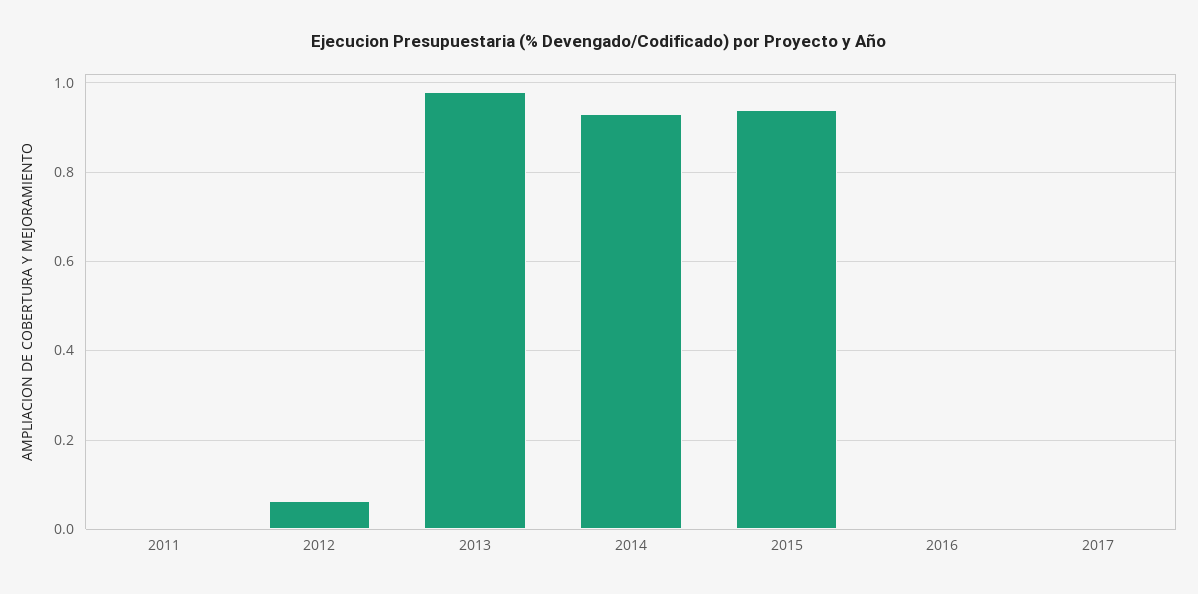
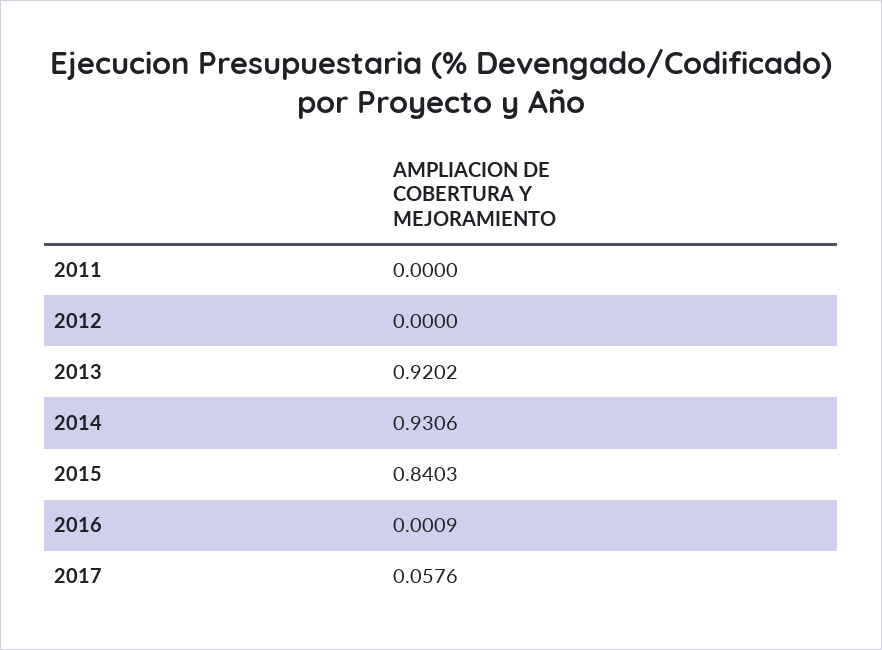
  {
    "2011": 0,
-   "2012": 0.06,
+   "2012": 0,
-   "2013": 0.98,
+   "2013": 0.9202,
    "2014": 0.9306,
-   "2015": 0.94,
+   "2015": 0.8403,
    "2016": 0.0009,
-   "2017": 0
+   "2017": 0.0576
  }

